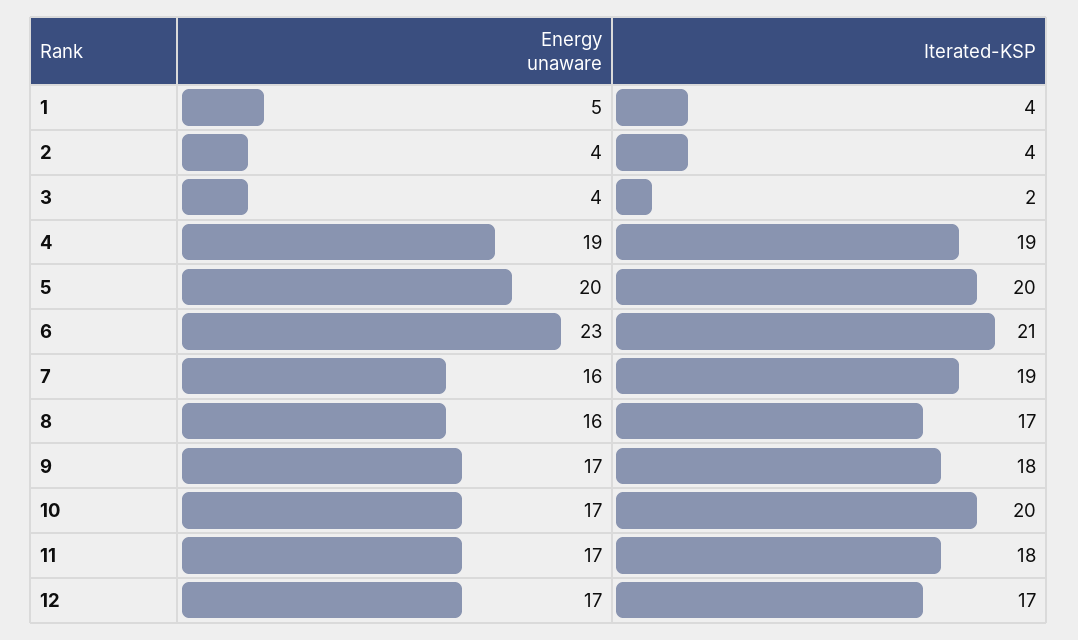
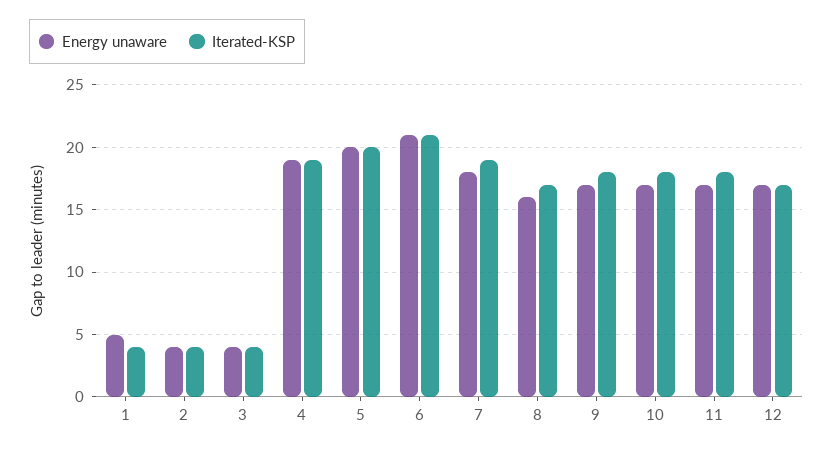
  {
    "Energy unaware": {
      "1": 5,
      "2": 4,
      "3": 4,
      "4": 19,
      "5": 20,
-     "6": 23,
+     "6": 21,
-     "7": 16,
+     "7": 18,
      "8": 16,
      "9": 17,
      "10": 17,
      "11": 17,
      "12": 17
    },
    "Iterated-KSP": {
      "1": 4,
      "2": 4,
-     "3": 2,
+     "3": 4,
      "4": 19,
      "5": 20,
      "6": 21,
      "7": 19,
      "8": 17,
      "9": 18,
-     "10": 20,
+     "10": 18,
      "11": 18,
      "12": 17
    }
  }

